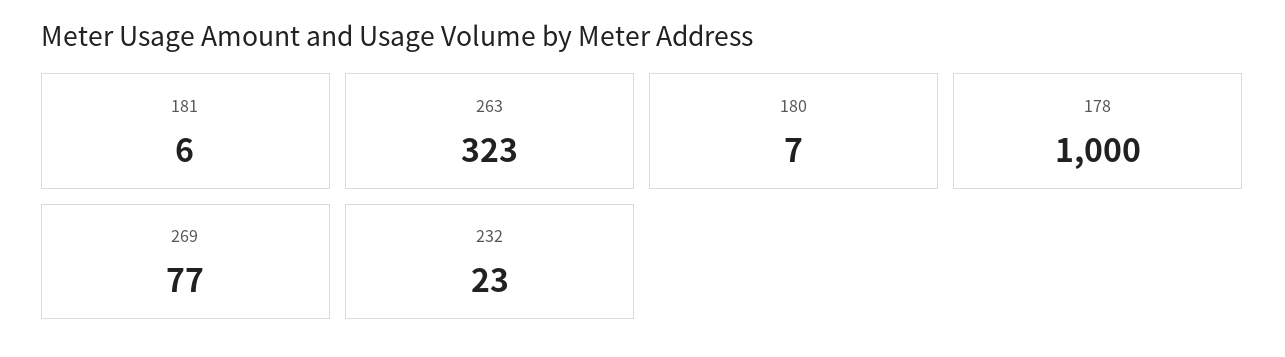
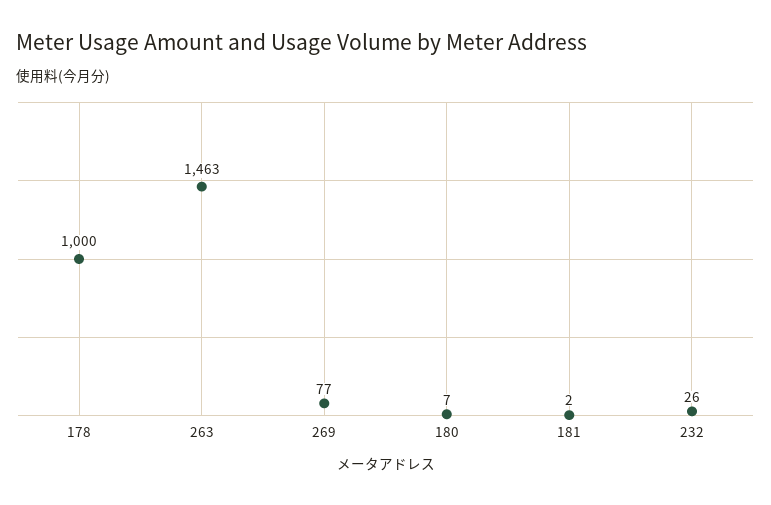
  {
-   "181": 6,
+   "181": 2,
-   "263": 323,
+   "263": 1463,
    "180": 7,
    "178": 1000,
    "269": 77,
-   "232": 23
+   "232": 26
  }

